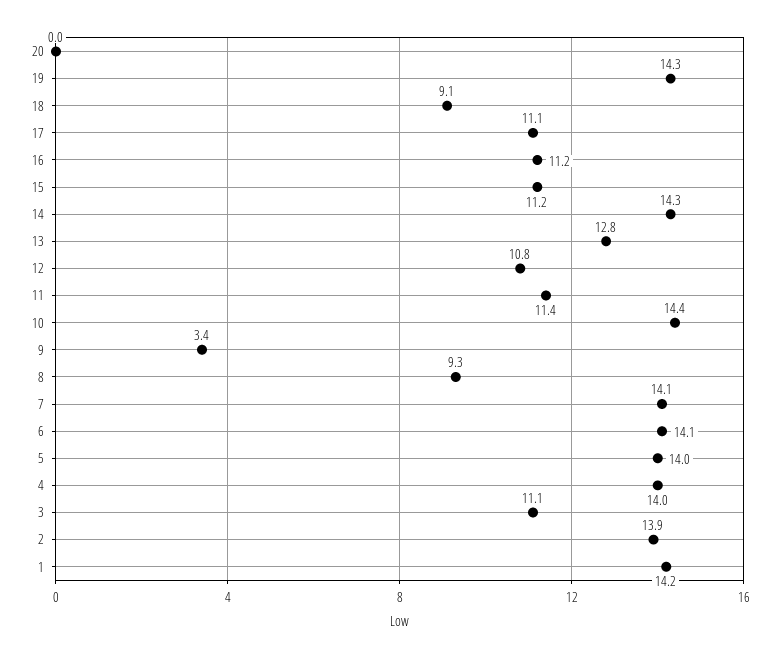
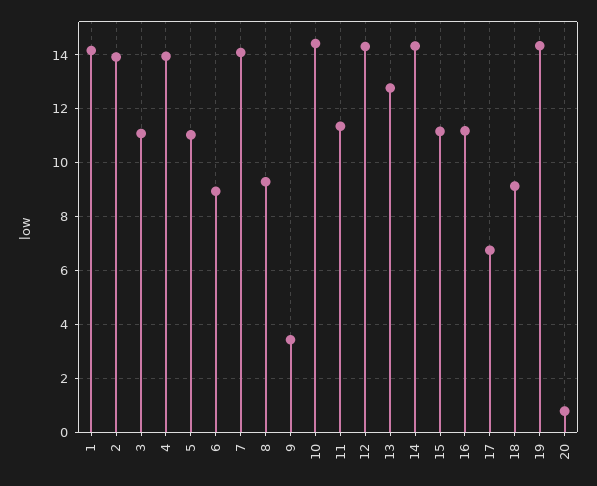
  {
-   "20": 0,
+   "20": 0.75,
    "19": 14.3,
    "18": 9.1,
-   "17": 11.1,
+   "17": 6.75,
    "16": 11.2,
    "15": 11.2,
    "14": 14.3,
    "13": 12.8,
-   "12": 10.8,
+   "12": 14.25,
    "11": 11.4,
    "10": 14.4,
    "9": 3.4,
    "8": 9.3,
    "7": 14.1,
-   "6": 14.1,
+   "6": 9,
-   "5": 14,
+   "5": 11,
    "4": 14,
    "3": 11.1,
    "2": 13.9,
    "1": 14.2
  }

